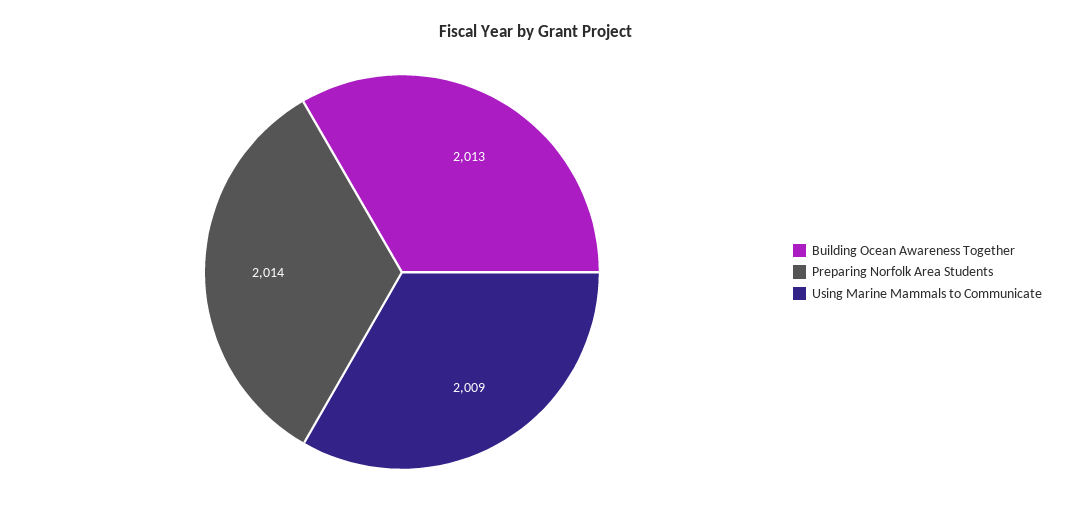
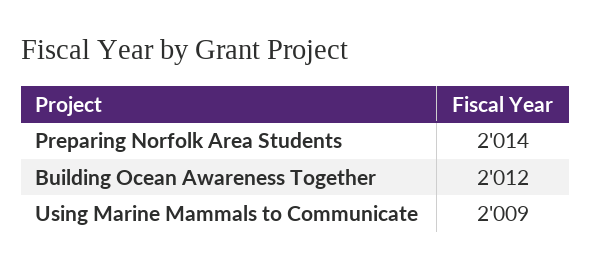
  {
-   "Building Ocean Awareness Together": 2013,
+   "Building Ocean Awareness Together": 2012,
    "Preparing Norfolk Area Students": 2014,
    "Using Marine Mammals to Communicate": 2009
  }

